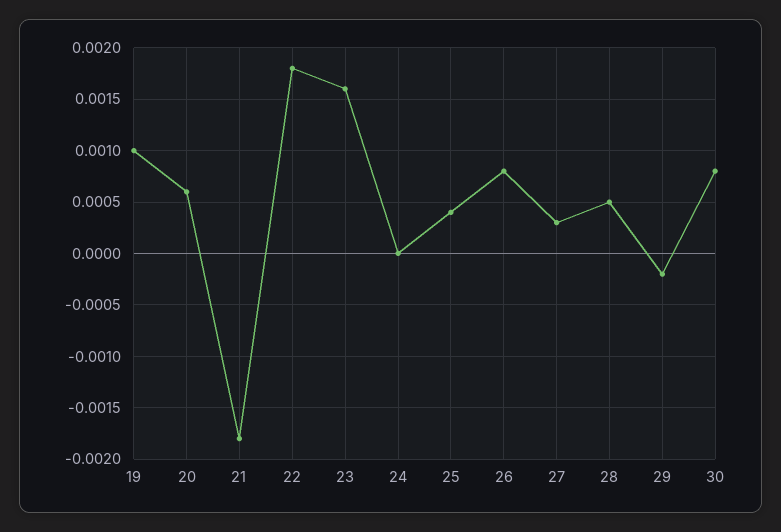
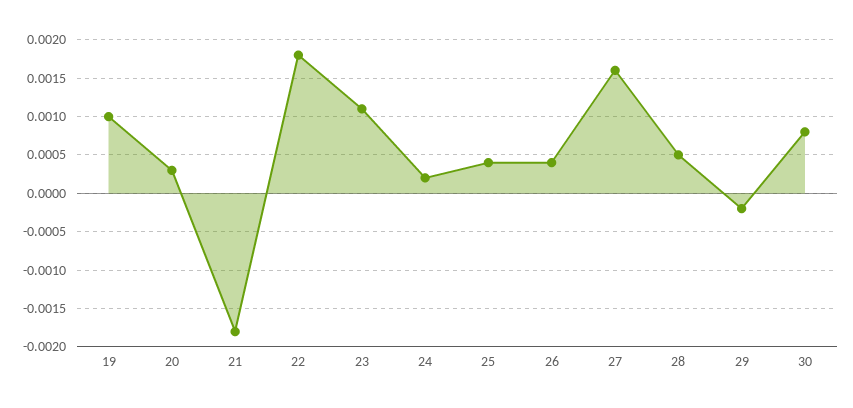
  {
    "19": 0.001,
-   "20": 0.0006,
+   "20": 0.0003,
    "21": -0.0018,
    "22": 0.0018,
-   "23": 0.0016,
+   "23": 0.0011,
-   "24": 0,
+   "24": 0.0002,
    "25": 0.0004,
-   "26": 0.0008,
+   "26": 0.0004,
-   "27": 0.0003,
+   "27": 0.0016,
    "28": 0.0005,
    "29": -0.0002,
    "30": 0.0008
  }

